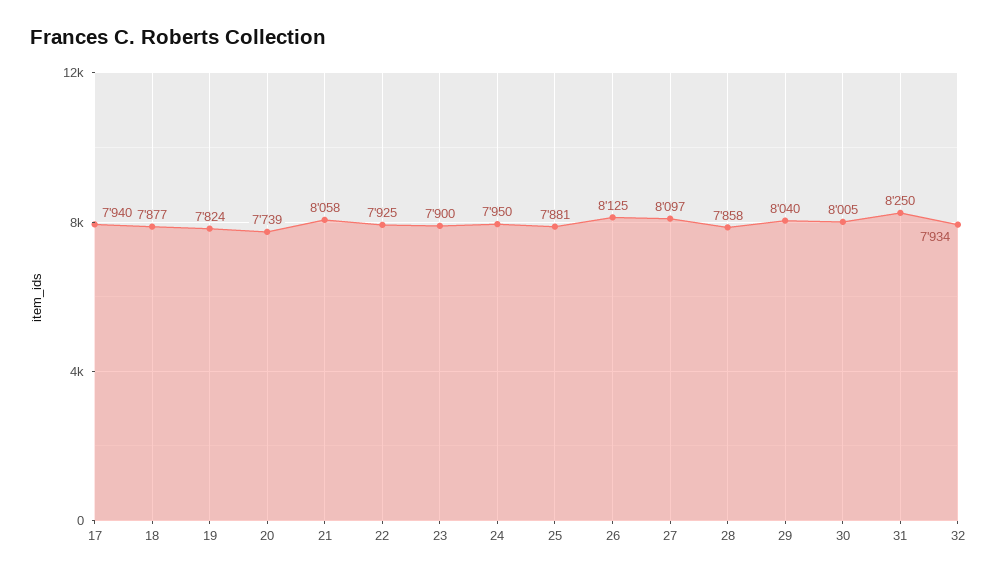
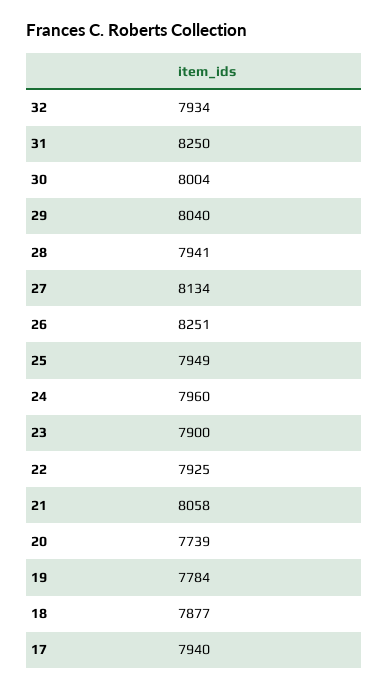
  {
    "17": 7940,
    "18": 7877,
-   "19": 7824,
+   "19": 7784,
    "20": 7739,
    "21": 8058,
    "22": 7925,
    "23": 7900,
-   "24": 7950,
+   "24": 7960,
-   "25": 7881,
+   "25": 7949,
-   "26": 8125,
+   "26": 8251,
-   "27": 8097,
+   "27": 8134,
-   "28": 7858,
+   "28": 7941,
    "29": 8040,
-   "30": 8005,
+   "30": 8004,
    "31": 8250,
    "32": 7934
  }

